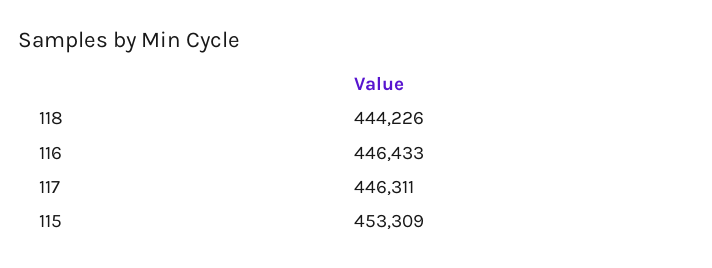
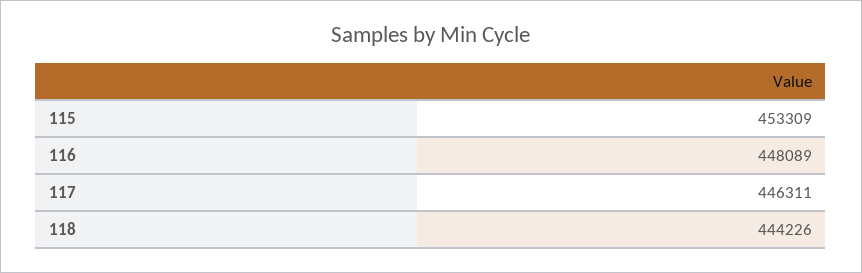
  {
    "118": 444226,
-   "116": 446433,
+   "116": 448089,
    "117": 446311,
    "115": 453309
  }

